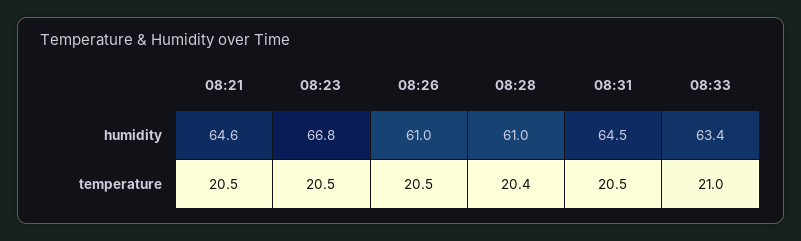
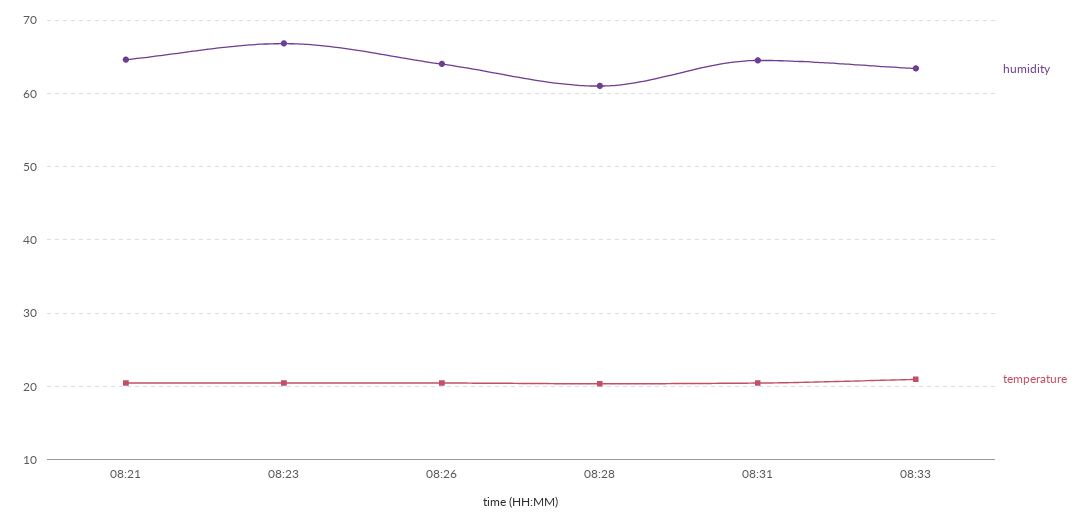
  {
    "humidity": {
      "08:21": 64.6,
      "08:23": 66.8,
-     "08:26": 61,
+     "08:26": 64,
      "08:28": 61,
      "08:31": 64.5,
      "08:33": 63.4
    },
    "temperature": {
      "08:21": 20.5,
      "08:23": 20.5,
      "08:26": 20.5,
      "08:28": 20.4,
      "08:31": 20.5,
      "08:33": 21
    }
  }

